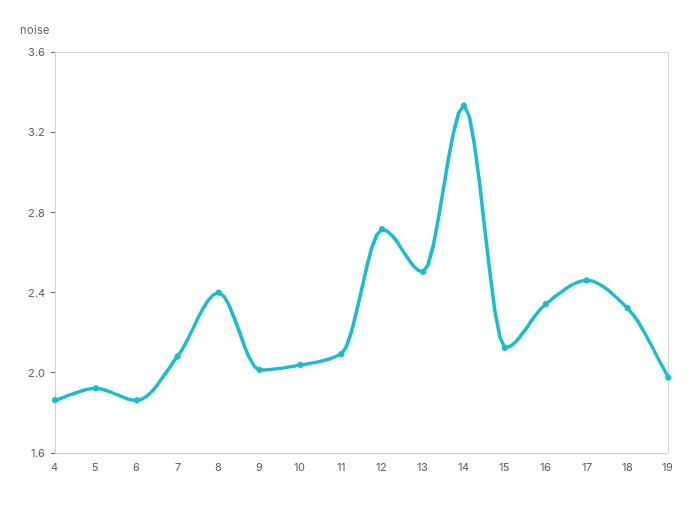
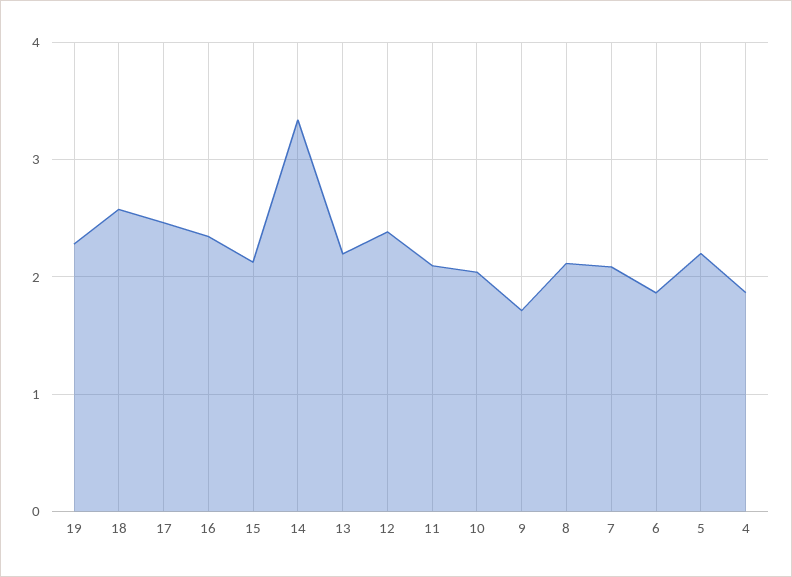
  {
    "4": 1.9,
-   "5": 1.9,
+   "5": 2.2,
    "6": 1.9,
    "7": 2.1,
-   "8": 2.4,
+   "8": 2.1,
-   "9": 2,
+   "9": 1.7,
    "10": 2,
    "11": 2.1,
-   "12": 2.7,
+   "12": 2.4,
-   "13": 2.5,
+   "13": 2.2,
    "14": 3.3,
    "15": 2.1,
    "16": 2.3,
    "17": 2.5,
-   "18": 2.3,
+   "18": 2.6,
-   "19": 2
+   "19": 2.3
  }

